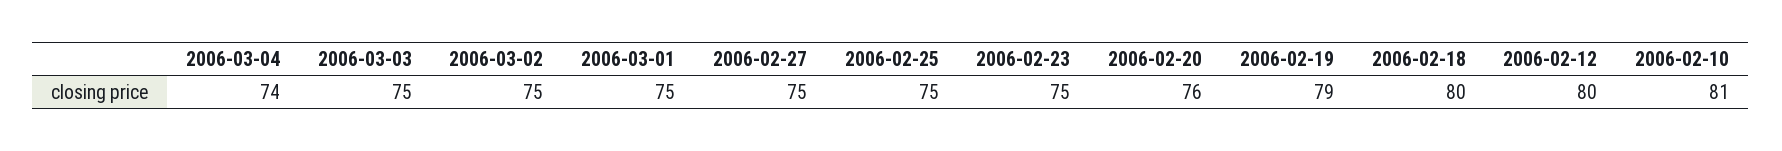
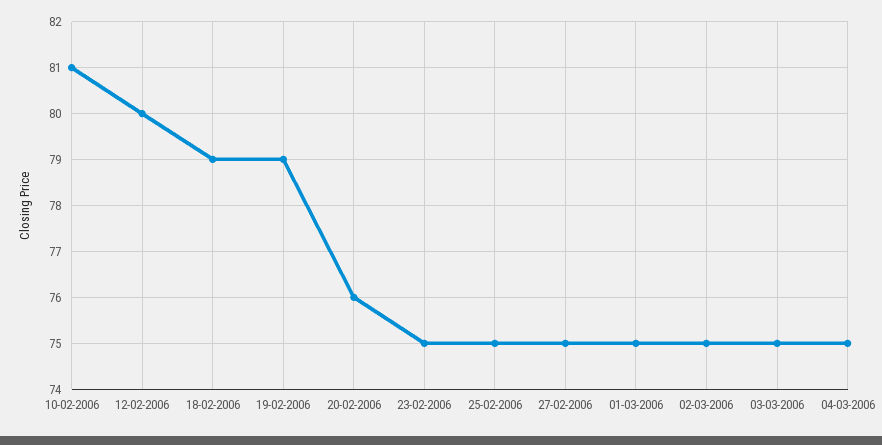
  {
-   "2006-03-04": 74,
+   "2006-03-04": 75,
    "2006-03-03": 75,
    "2006-03-02": 75,
    "2006-03-01": 75,
    "2006-02-27": 75,
    "2006-02-25": 75,
    "2006-02-23": 75,
    "2006-02-20": 76,
    "2006-02-19": 79,
-   "2006-02-18": 80,
+   "2006-02-18": 79,
    "2006-02-12": 80,
    "2006-02-10": 81
  }

